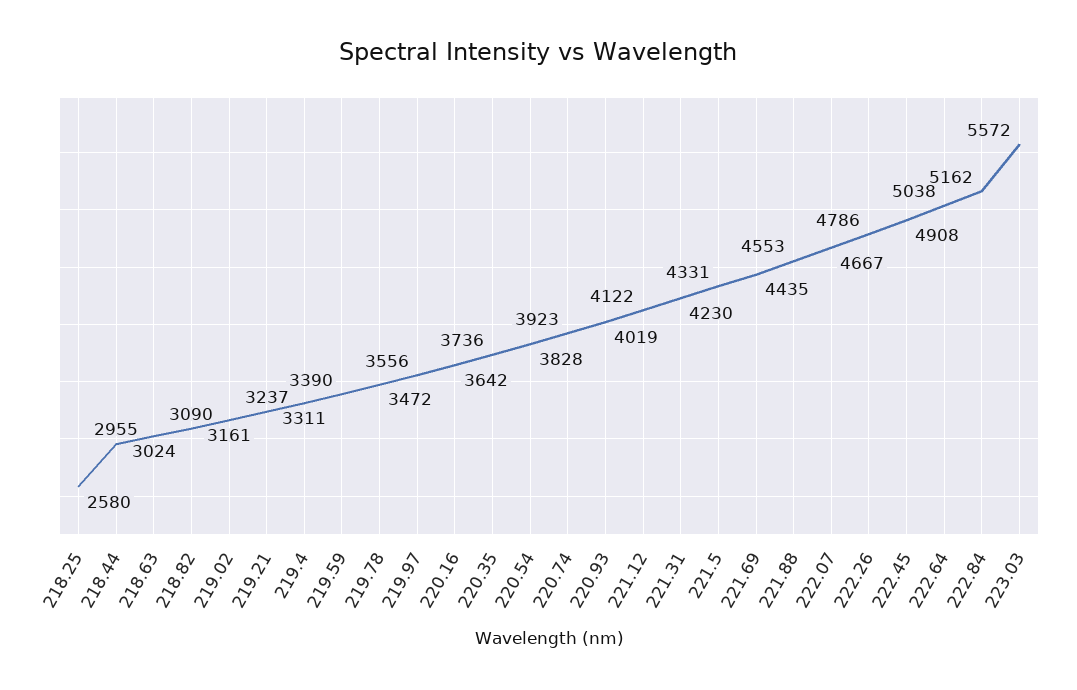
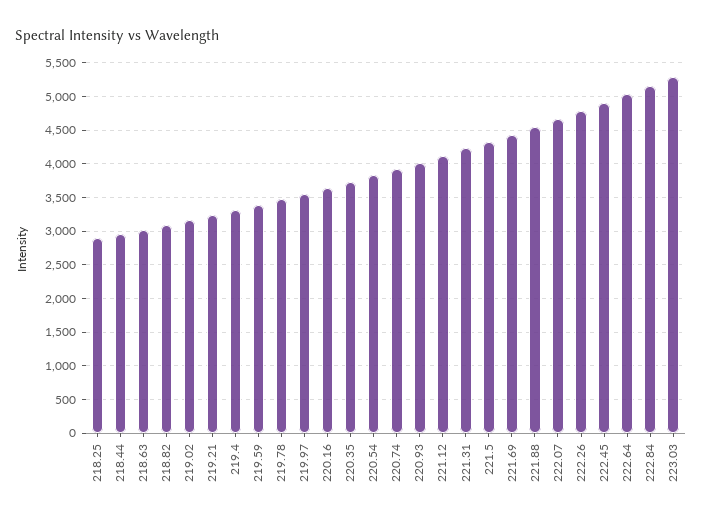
  {
-   "218.25": 2580,
+   "218.25": 2900,
    "218.44": 2955,
    "218.63": 3024,
    "218.82": 3090,
    "219.02": 3161,
    "219.21": 3237,
    "219.4": 3311,
    "219.59": 3390,
    "219.78": 3472,
    "219.97": 3556,
    "220.16": 3642,
    "220.35": 3736,
    "220.54": 3828,
    "220.74": 3923,
    "220.93": 4019,
    "221.12": 4122,
    "221.31": 4230,
    "221.5": 4331,
    "221.69": 4435,
    "221.88": 4553,
    "222.07": 4667,
    "222.26": 4786,
    "222.45": 4908,
    "222.64": 5038,
    "222.84": 5162,
-   "223.03": 5572
+   "223.03": 5300
  }

